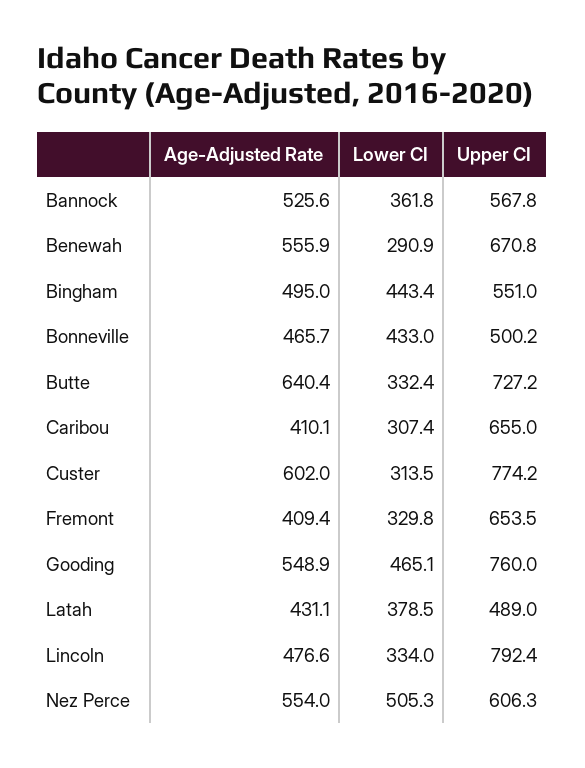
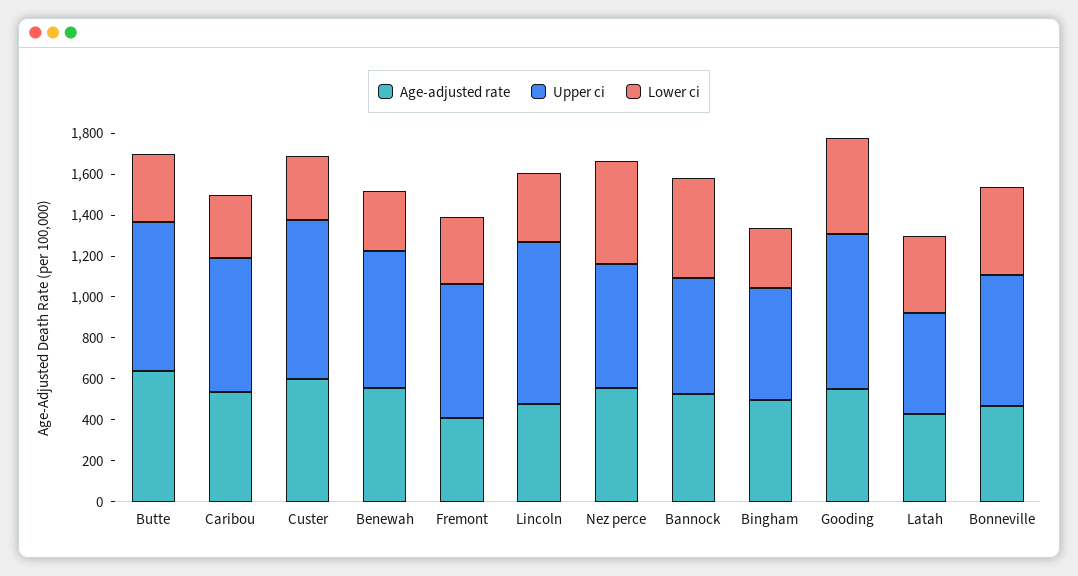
  {
    "Age-Adjusted Rate": {
      "Bannock": 525.6,
      "Benewah": 555.9,
      "Bingham": 495,
      "Bonneville": 465.7,
      "Butte": 640.4,
-     "Caribou": 410.1,
+     "Caribou": 550,
      "Custer": 602,
      "Fremont": 409.4,
      "Gooding": 548.9,
      "Latah": 431.1,
      "Lincoln": 476.6,
      "Nez Perce": 554
    },
    "Lower CI": {
-     "Bannock": 361.8,
+     "Bannock": 500,
      "Benewah": 290.9,
-     "Bingham": 443.4,
+     "Bingham": 300,
      "Bonneville": 433,
      "Butte": 332.4,
      "Caribou": 307.4,
      "Custer": 313.5,
      "Fremont": 329.8,
      "Gooding": 465.1,
      "Latah": 378.5,
      "Lincoln": 334,
      "Nez Perce": 505.3
    },
    "Upper CI": {
      "Bannock": 567.8,
      "Benewah": 670.8,
      "Bingham": 551,
-     "Bonneville": 500.2,
+     "Bonneville": 650,
      "Butte": 727.2,
      "Caribou": 655,
      "Custer": 774.2,
      "Fremont": 653.5,
      "Gooding": 760,
      "Latah": 489,
      "Lincoln": 792.4,
      "Nez Perce": 606.3
    }
  }

